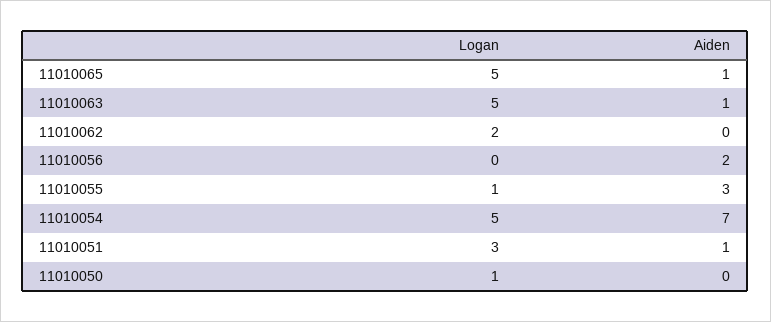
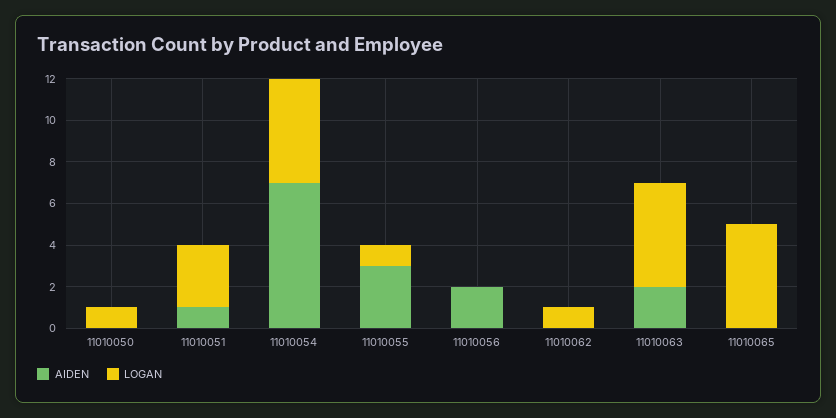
  {
    "Logan": {
      "11010065": 5,
      "11010063": 5,
-     "11010062": 2,
+     "11010062": 1,
      "11010056": 0,
      "11010055": 1,
      "11010054": 5,
      "11010051": 3,
      "11010050": 1
    },
    "Aiden": {
-     "11010065": 1,
+     "11010065": 0,
-     "11010063": 1,
+     "11010063": 2,
      "11010062": 0,
      "11010056": 2,
      "11010055": 3,
      "11010054": 7,
      "11010051": 1,
      "11010050": 0
    }
  }

